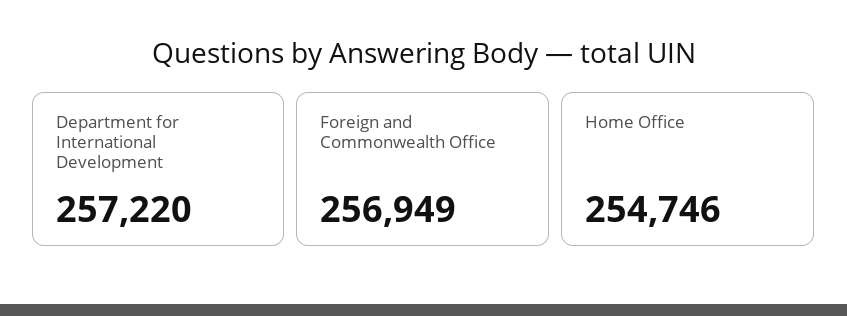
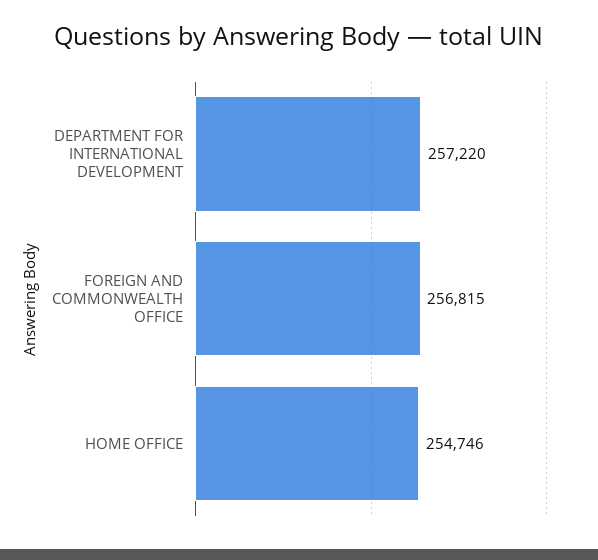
  {
    "Department for International Development": 257220,
-   "Foreign and Commonwealth Office": 256949,
+   "Foreign and Commonwealth Office": 256815,
    "Home Office": 254746
  }

